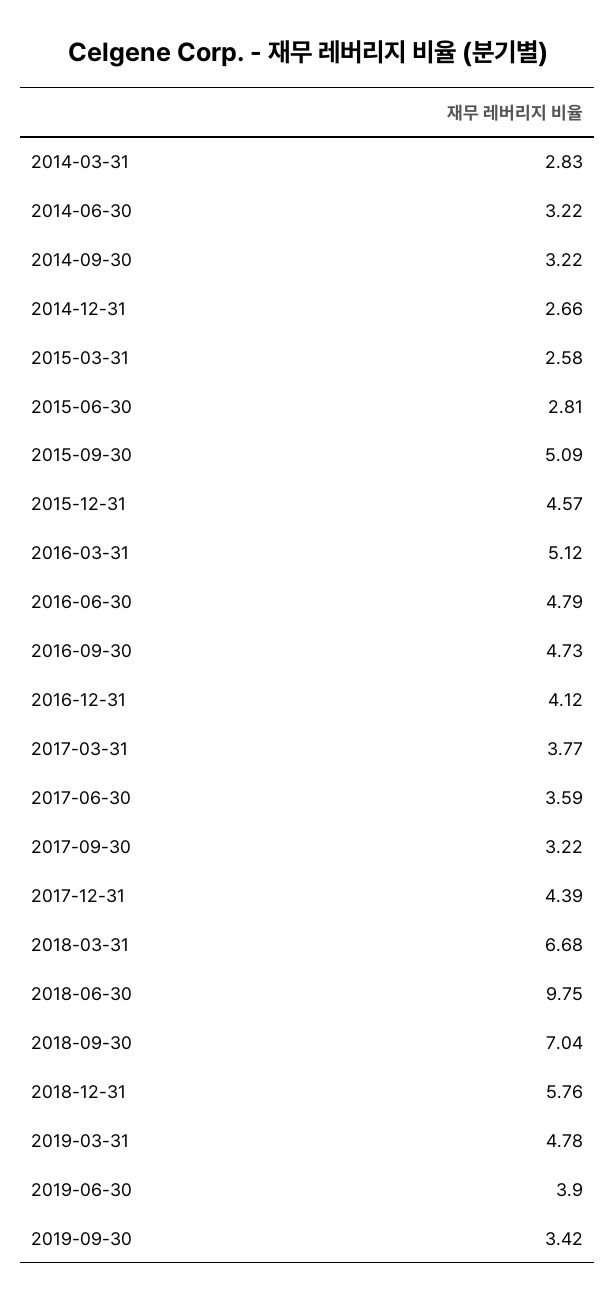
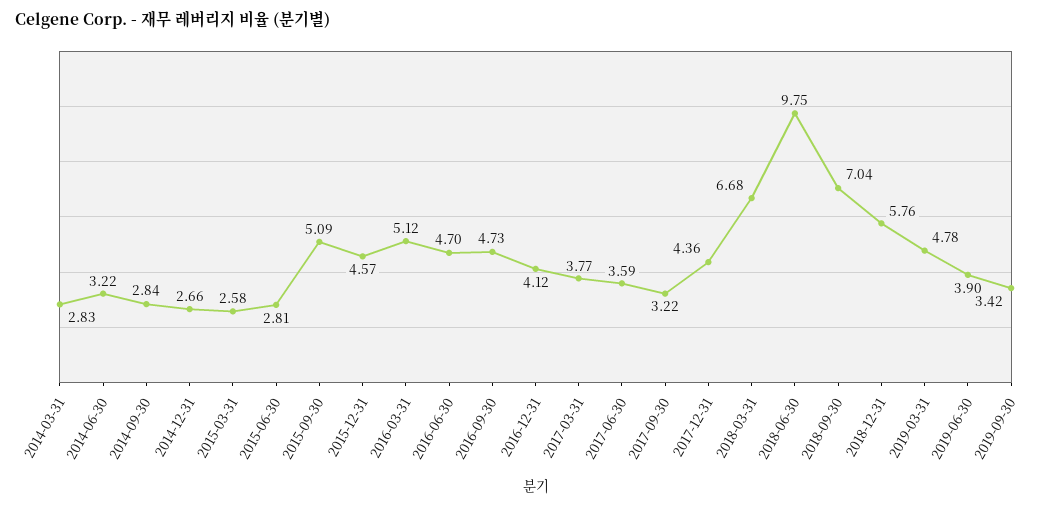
  {
    "2014-03-31": 2.83,
    "2014-06-30": 3.22,
-   "2014-09-30": 3.22,
+   "2014-09-30": 2.84,
    "2014-12-31": 2.66,
    "2015-03-31": 2.58,
    "2015-06-30": 2.81,
    "2015-09-30": 5.09,
    "2015-12-31": 4.57,
    "2016-03-31": 5.12,
-   "2016-06-30": 4.79,
+   "2016-06-30": 4.7,
    "2016-09-30": 4.73,
    "2016-12-31": 4.12,
    "2017-03-31": 3.77,
    "2017-06-30": 3.59,
    "2017-09-30": 3.22,
-   "2017-12-31": 4.39,
+   "2017-12-31": 4.36,
    "2018-03-31": 6.68,
    "2018-06-30": 9.75,
    "2018-09-30": 7.04,
    "2018-12-31": 5.76,
    "2019-03-31": 4.78,
    "2019-06-30": 3.9,
    "2019-09-30": 3.42
  }

